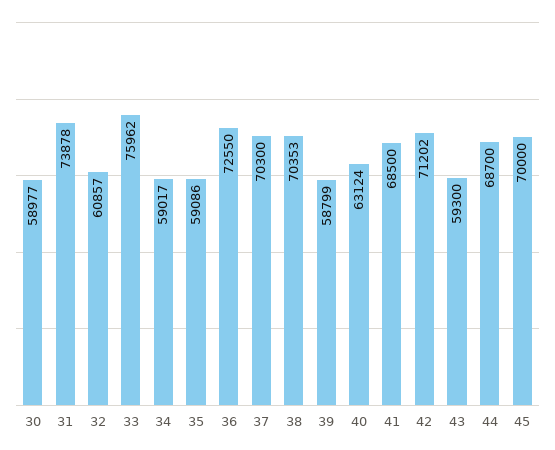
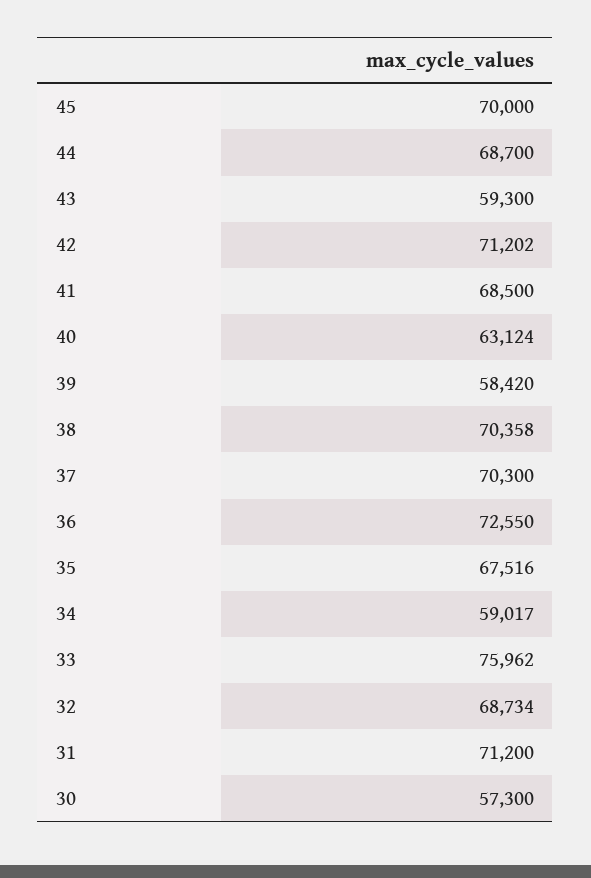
  {
-   "30": 58977,
+   "30": 57300,
-   "31": 73878,
+   "31": 71200,
-   "32": 60857,
+   "32": 68734,
    "33": 75962,
    "34": 59017,
-   "35": 59086,
+   "35": 67516,
    "36": 72550,
    "37": 70300,
-   "38": 70353,
+   "38": 70358,
-   "39": 58799,
+   "39": 58420,
    "40": 63124,
    "41": 68500,
    "42": 71202,
    "43": 59300,
    "44": 68700,
    "45": 70000
  }

